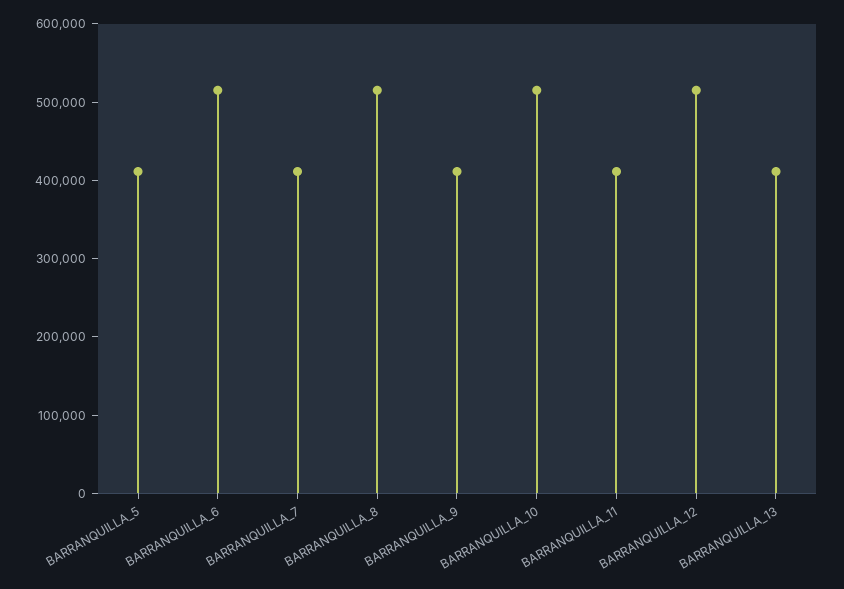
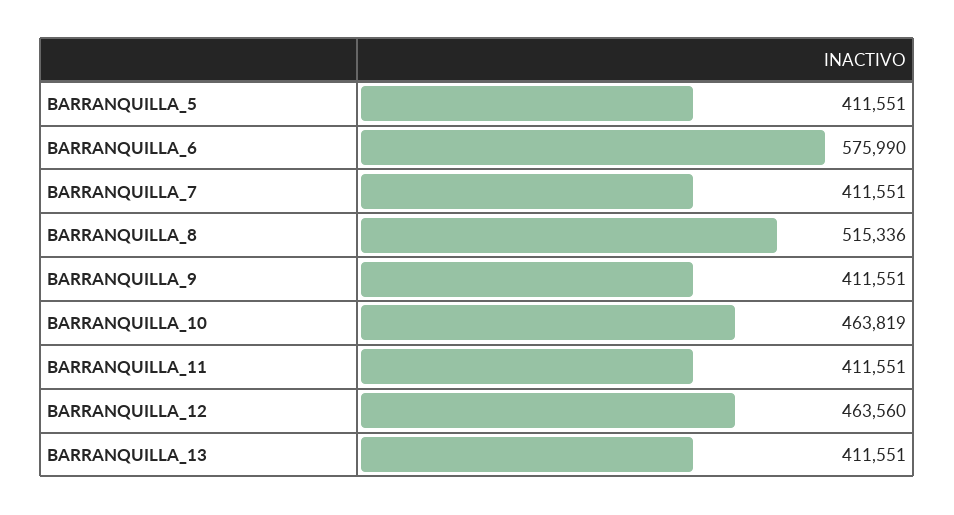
  {
    "BARRANQUILLA_5": 411551,
-   "BARRANQUILLA_6": 520000,
+   "BARRANQUILLA_6": 575990,
    "BARRANQUILLA_7": 411551,
    "BARRANQUILLA_8": 515336,
    "BARRANQUILLA_9": 411551,
-   "BARRANQUILLA_10": 520000,
+   "BARRANQUILLA_10": 463819,
    "BARRANQUILLA_11": 411551,
-   "BARRANQUILLA_12": 520000,
+   "BARRANQUILLA_12": 463560,
    "BARRANQUILLA_13": 411551
  }

